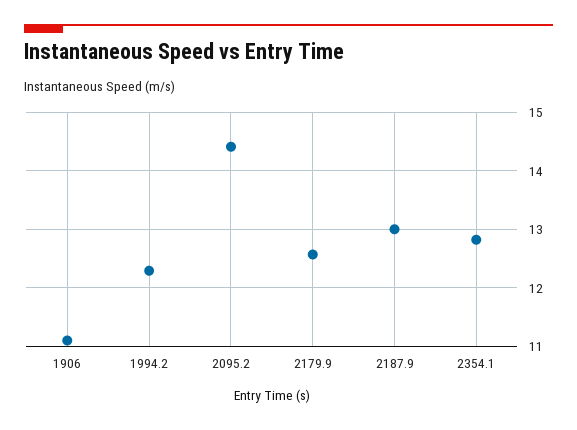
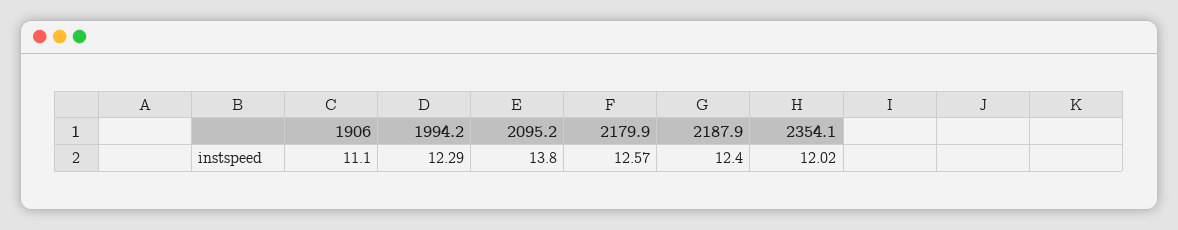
  {
    "1906": 11.1,
    "1994.2": 12.29,
-   "2095.2": 14.4,
+   "2095.2": 13.8,
    "2179.9": 12.57,
-   "2187.9": 13,
+   "2187.9": 12.4,
-   "2354.1": 12.8
+   "2354.1": 12.02
  }

